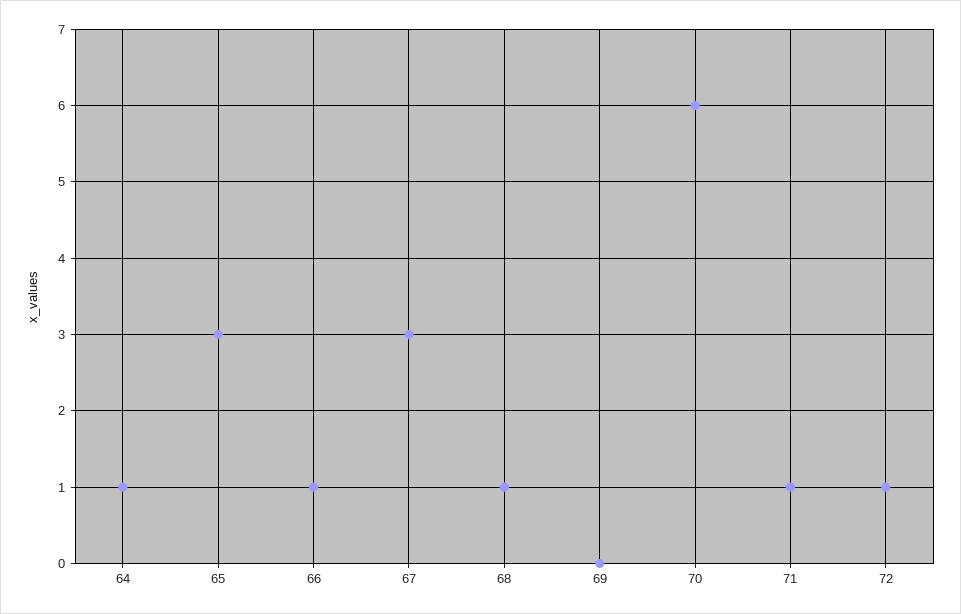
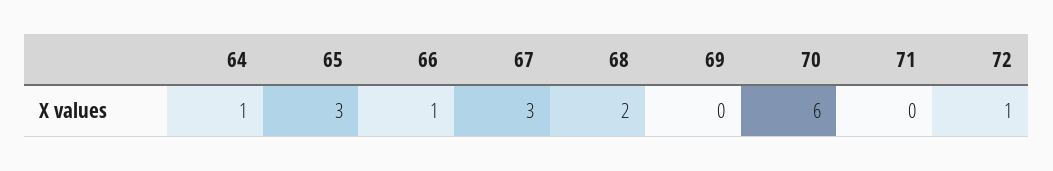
  {
    "64": 1,
    "65": 3,
    "66": 1,
    "67": 3,
-   "68": 1,
+   "68": 2,
    "69": 0,
    "70": 6,
-   "71": 1,
+   "71": 0,
    "72": 1
  }

